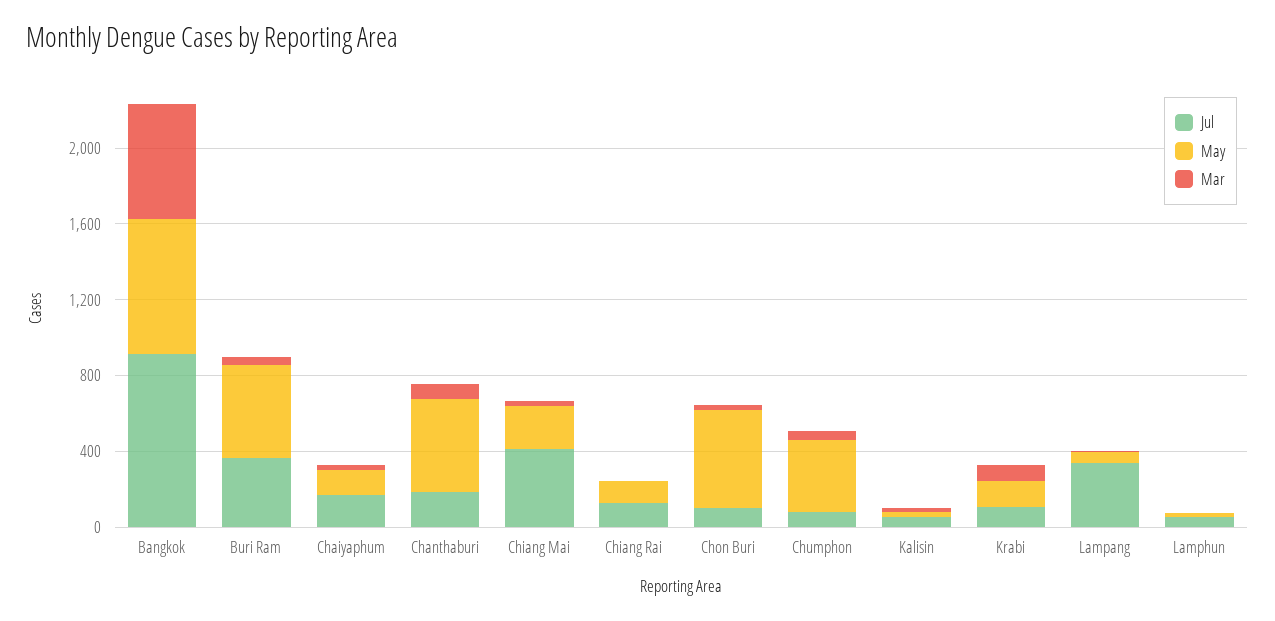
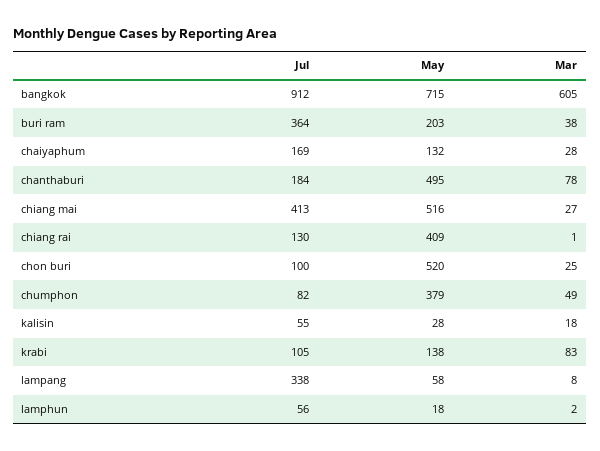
  {
    "Jul": {
      "Bangkok": 912,
      "Buri Ram": 364,
      "Chaiyaphum": 169,
      "Chanthaburi": 184,
      "Chiang Mai": 413,
      "Chiang Rai": 130,
      "Chon Buri": 100,
      "Chumphon": 82,
      "Kalisin": 55,
      "Krabi": 105,
      "Lampang": 338,
      "Lamphun": 56
    },
    "May": {
      "Bangkok": 715,
-     "Buri Ram": 500,
+     "Buri Ram": 203,
      "Chaiyaphum": 132,
      "Chanthaburi": 495,
-     "Chiang Mai": 200,
+     "Chiang Mai": 516,
-     "Chiang Rai": 100,
+     "Chiang Rai": 409,
      "Chon Buri": 520,
      "Chumphon": 379,
      "Kalisin": 28,
      "Krabi": 138,
      "Lampang": 58,
      "Lamphun": 18
    },
    "Mar": {
      "Bangkok": 605,
      "Buri Ram": 38,
      "Chaiyaphum": 28,
      "Chanthaburi": 78,
      "Chiang Mai": 27,
      "Chiang Rai": 1,
      "Chon Buri": 25,
      "Chumphon": 49,
      "Kalisin": 18,
      "Krabi": 83,
      "Lampang": 8,
      "Lamphun": 2
    }
  }

